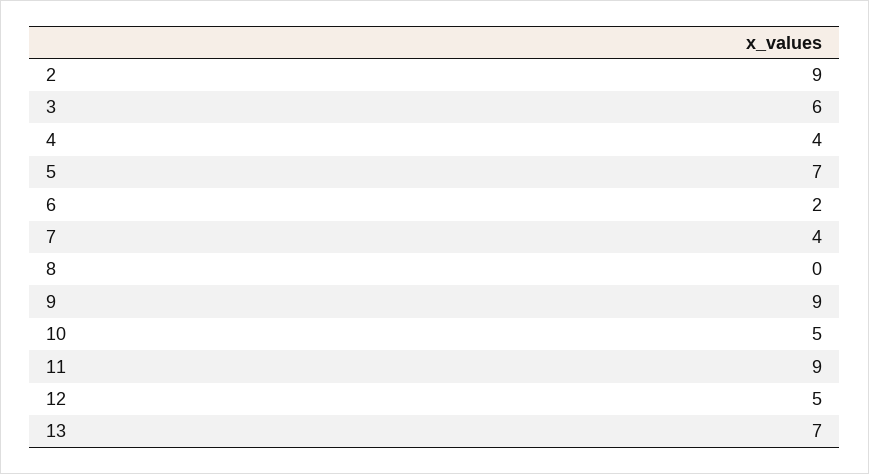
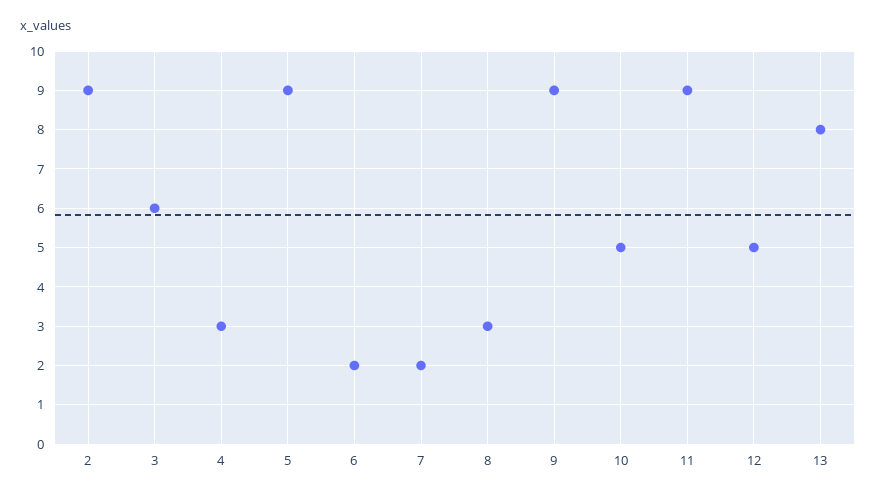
  {
    "2": 9,
    "3": 6,
-   "4": 4,
+   "4": 3,
-   "5": 7,
+   "5": 9,
    "6": 2,
-   "7": 4,
+   "7": 2,
-   "8": 0,
+   "8": 3,
    "9": 9,
    "10": 5,
    "11": 9,
    "12": 5,
-   "13": 7
+   "13": 8
  }

